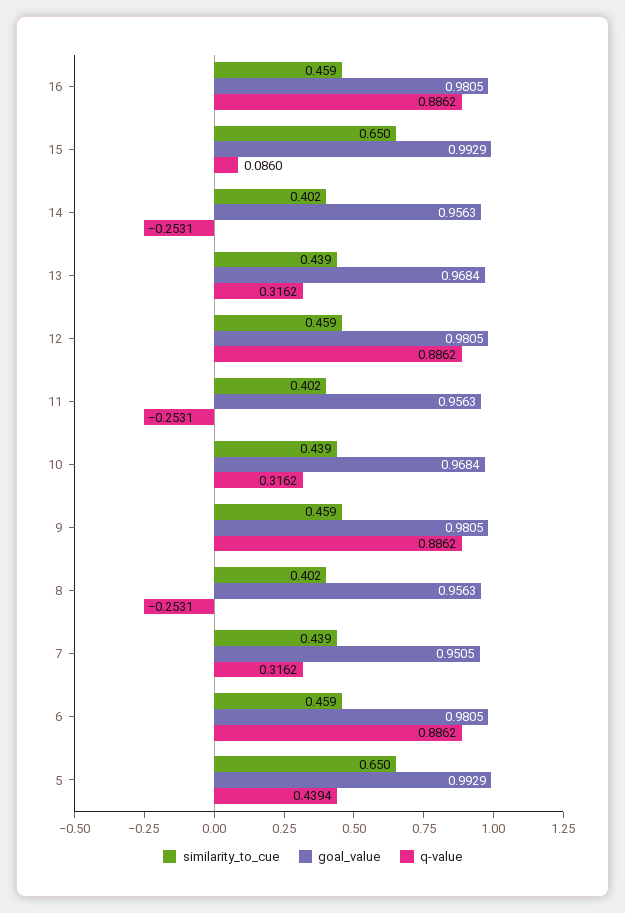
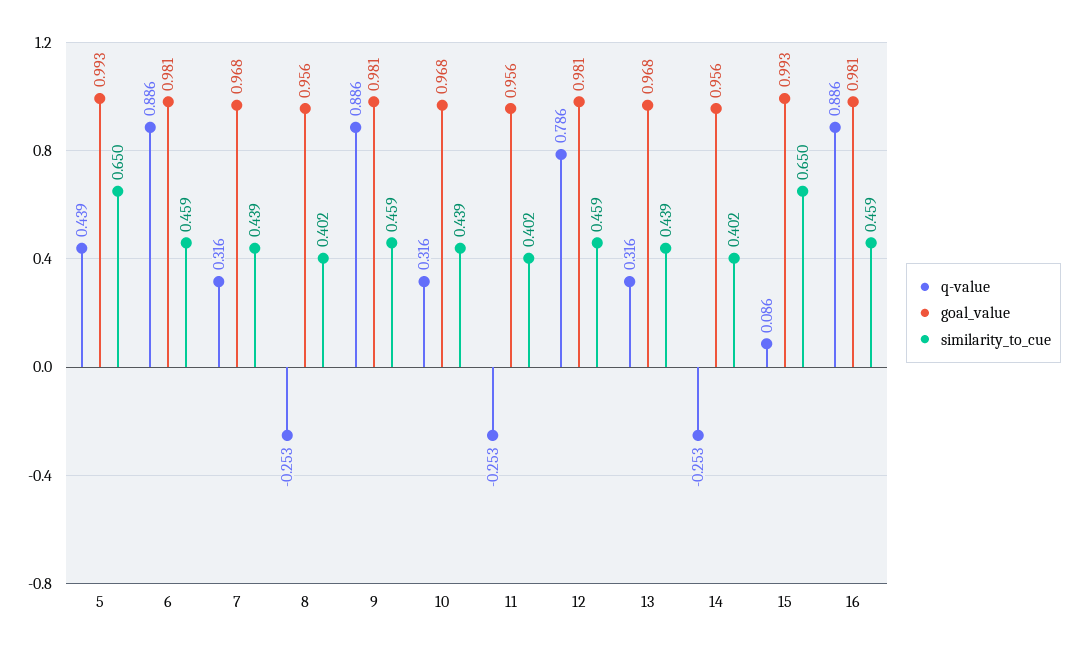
  {
    "similarity_to_cue": {
      "16": 0.459,
      "15": 0.65,
      "14": 0.402,
      "13": 0.439,
      "12": 0.459,
      "11": 0.402,
      "10": 0.439,
      "9": 0.459,
      "8": 0.402,
      "7": 0.439,
      "6": 0.459,
      "5": 0.65
    },
    "goal_value": {
      "16": 0.9805,
      "15": 0.9929,
      "14": 0.9563,
      "13": 0.9684,
      "12": 0.9805,
      "11": 0.9563,
      "10": 0.9684,
      "9": 0.9805,
      "8": 0.9563,
-     "7": 0.9505,
+     "7": 0.968,
      "6": 0.9805,
      "5": 0.9929
    },
    "q-value": {
      "16": 0.8862,
      "15": 0.086,
      "14": -0.2531,
      "13": 0.3162,
-     "12": 0.8862,
+     "12": 0.786,
      "11": -0.2531,
      "10": 0.3162,
      "9": 0.8862,
      "8": -0.2531,
      "7": 0.3162,
      "6": 0.8862,
      "5": 0.4394
    }
  }

